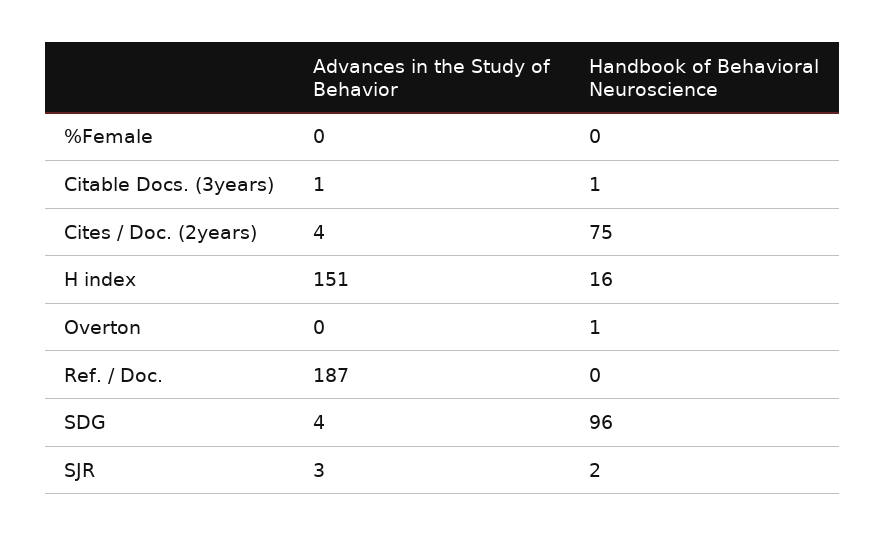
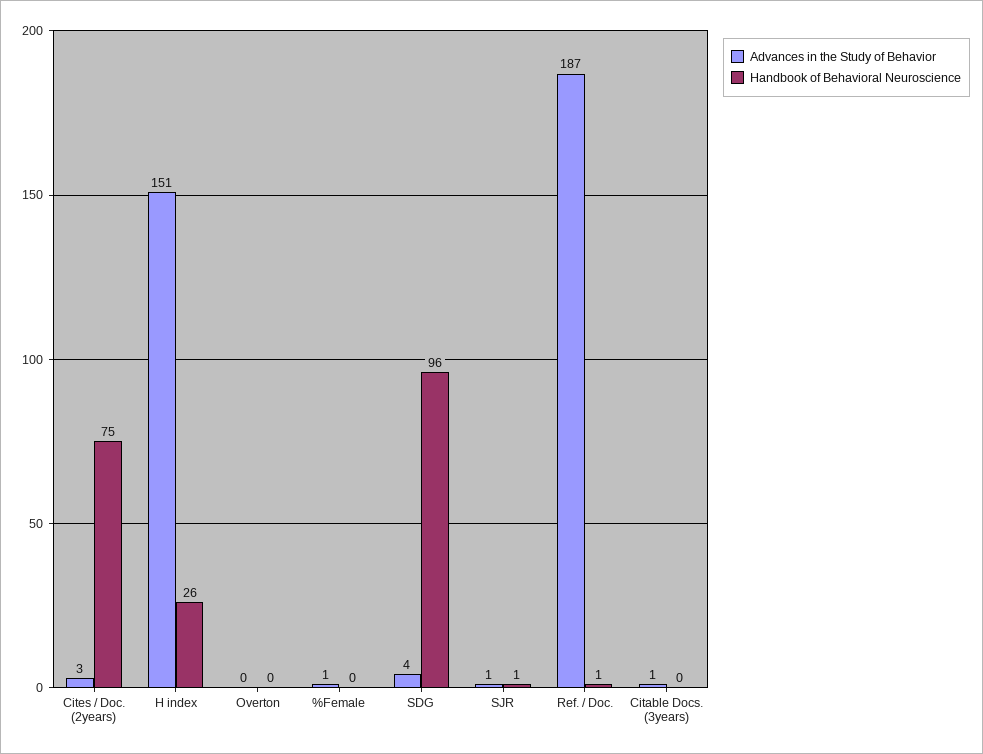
  {
    "Advances in the Study of Behavior": {
-     "%Female": 0,
+     "%Female": 1,
      "Citable Docs. (3years)": 1,
-     "Cites / Doc. (2years)": 4,
+     "Cites / Doc. (2years)": 3,
      "H index": 151,
      "Overton": 0,
      "Ref. / Doc.": 187,
      "SDG": 4,
-     "SJR": 3
+     "SJR": 1
    },
    "Handbook of Behavioral Neuroscience": {
      "%Female": 0,
-     "Citable Docs. (3years)": 1,
+     "Citable Docs. (3years)": 0,
      "Cites / Doc. (2years)": 75,
-     "H index": 16,
+     "H index": 26,
-     "Overton": 1,
+     "Overton": 0,
-     "Ref. / Doc.": 0,
+     "Ref. / Doc.": 1,
      "SDG": 96,
-     "SJR": 2
+     "SJR": 1
    }
  }

